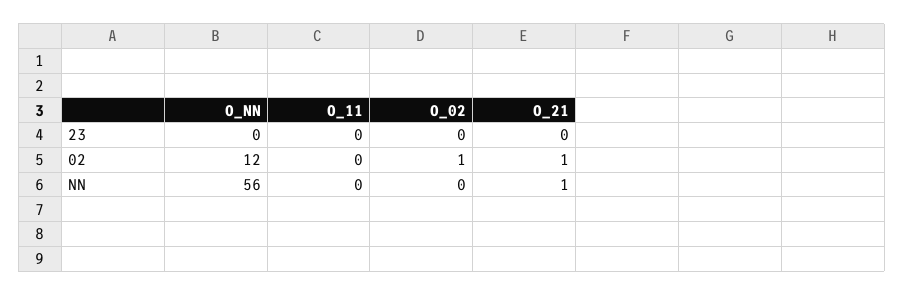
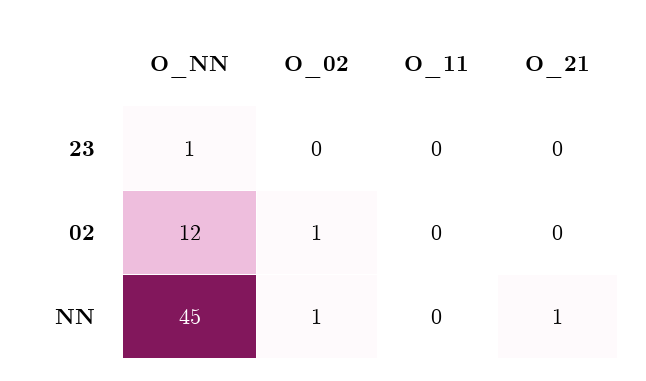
  {
    "O_NN": {
-     "23": 0,
+     "23": 1,
      "02": 12,
-     "NN": 56
+     "NN": 45
    },
    "O_11": {
      "23": 0,
      "02": 0,
      "NN": 0
    },
    "O_02": {
      "23": 0,
      "02": 1,
-     "NN": 0
+     "NN": 1
    },
    "O_21": {
      "23": 0,
-     "02": 1,
+     "02": 0,
      "NN": 1
    }
  }

